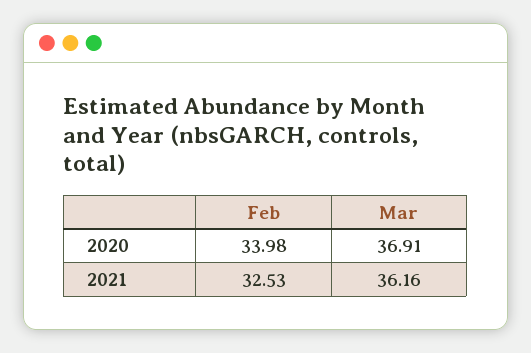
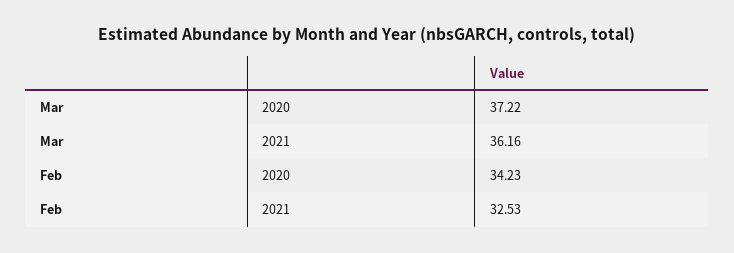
  {
    "Feb": {
-     "2020": 33.98,
+     "2020": 34.23,
      "2021": 32.53
    },
    "Mar": {
-     "2020": 36.91,
+     "2020": 37.22,
      "2021": 36.16
    }
  }

